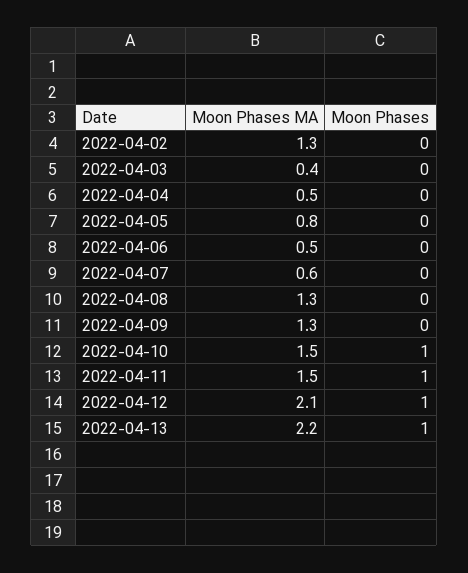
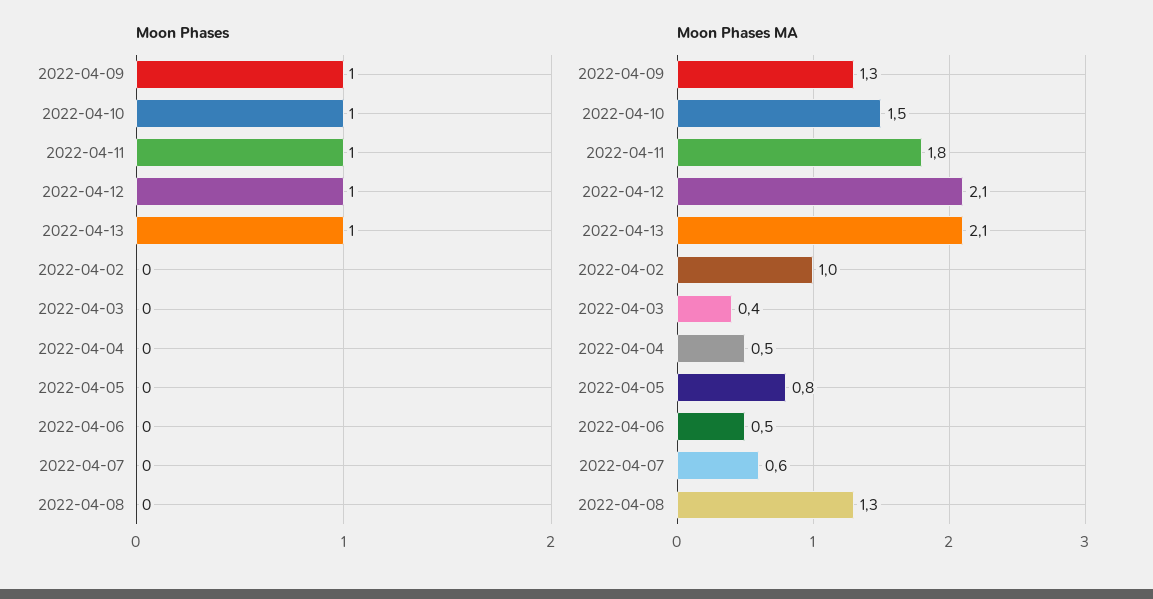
  {
    "Moon Phases MA": {
-     "2022-04-02": 1.3,
+     "2022-04-02": 1,
      "2022-04-03": 0.4,
      "2022-04-04": 0.5,
      "2022-04-05": 0.8,
      "2022-04-06": 0.5,
      "2022-04-07": 0.6,
      "2022-04-08": 1.3,
      "2022-04-09": 1.3,
      "2022-04-10": 1.5,
-     "2022-04-11": 1.5,
+     "2022-04-11": 1.8,
      "2022-04-12": 2.1,
-     "2022-04-13": 2.2
+     "2022-04-13": 2.1
    },
    "Moon Phases": {
      "2022-04-02": 0,
      "2022-04-03": 0,
      "2022-04-04": 0,
      "2022-04-05": 0,
      "2022-04-06": 0,
      "2022-04-07": 0,
      "2022-04-08": 0,
-     "2022-04-09": 0,
+     "2022-04-09": 1,
      "2022-04-10": 1,
      "2022-04-11": 1,
      "2022-04-12": 1,
      "2022-04-13": 1
    }
  }

